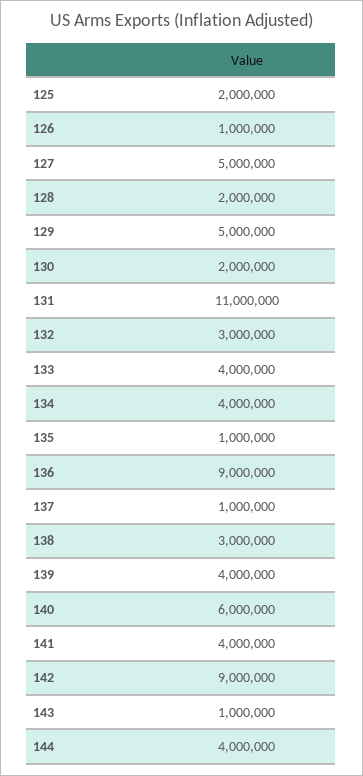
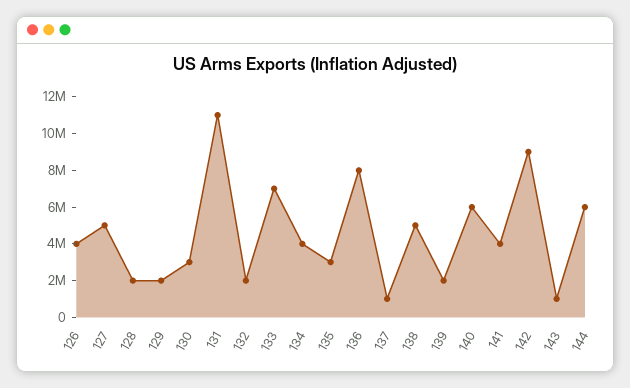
  {
-   "125": 2000000,
-   "126": 1000000,
+   "126": 4000000,
    "127": 5000000,
    "128": 2000000,
-   "129": 5000000,
+   "129": 2000000,
-   "130": 2000000,
+   "130": 3000000,
    "131": 11000000,
-   "132": 3000000,
+   "132": 2000000,
-   "133": 4000000,
+   "133": 7000000,
    "134": 4000000,
-   "135": 1000000,
+   "135": 3000000,
-   "136": 9000000,
+   "136": 8000000,
    "137": 1000000,
-   "138": 3000000,
+   "138": 5000000,
-   "139": 4000000,
+   "139": 2000000,
    "140": 6000000,
    "141": 4000000,
    "142": 9000000,
    "143": 1000000,
-   "144": 4000000
+   "144": 6000000
  }

